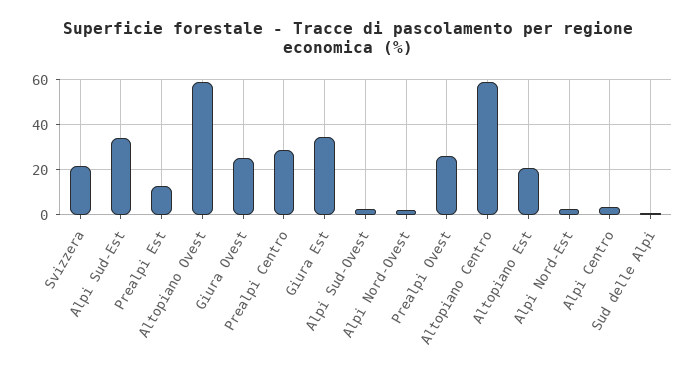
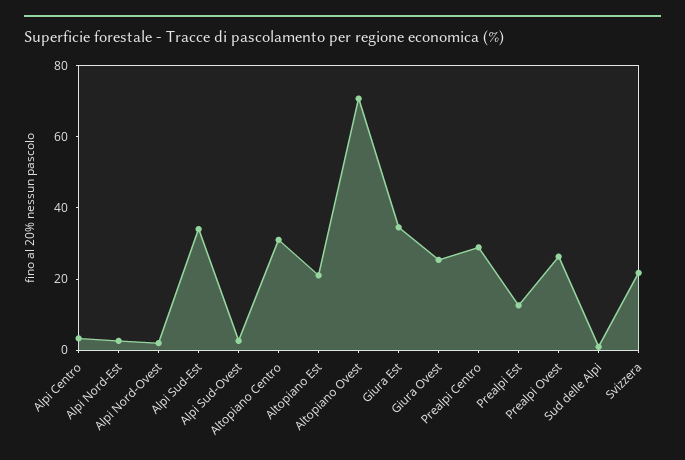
  {
    "Svizzera": 20,
    "Alpi Sud-Est": 35,
    "Prealpi Est": 15,
-   "Altopiano Ovest": 60,
+   "Altopiano Ovest": 70,
    "Giura Ovest": 25,
    "Prealpi Centro": 30,
    "Giura Est": 35,
    "Alpi Sud-Ovest": 5,
    "Alpi Nord-Ovest": 0,
    "Prealpi Ovest": 25,
-   "Altopiano Centro": 60,
+   "Altopiano Centro": 30,
    "Altopiano Est": 20,
    "Alpi Nord-Est": 5,
    "Alpi Centro": 5,
    "Sud delle Alpi": 0
  }

